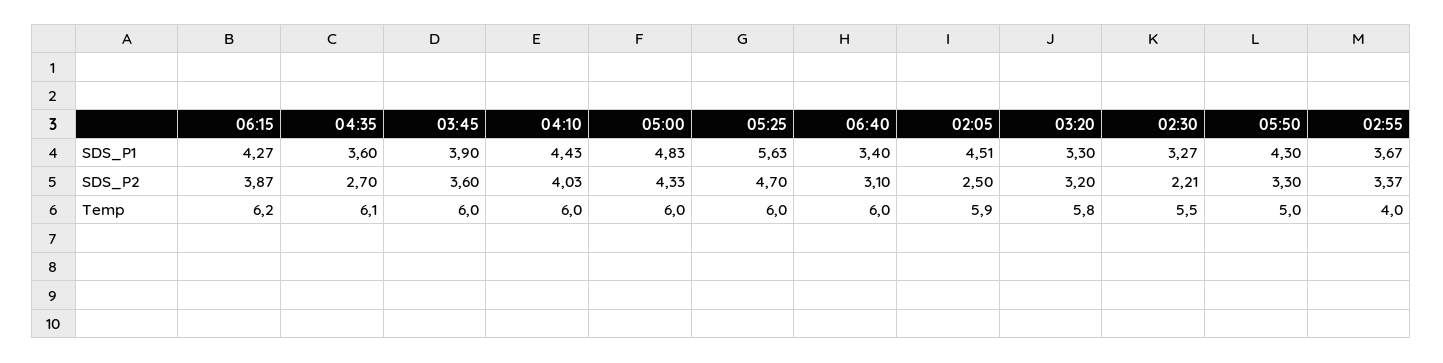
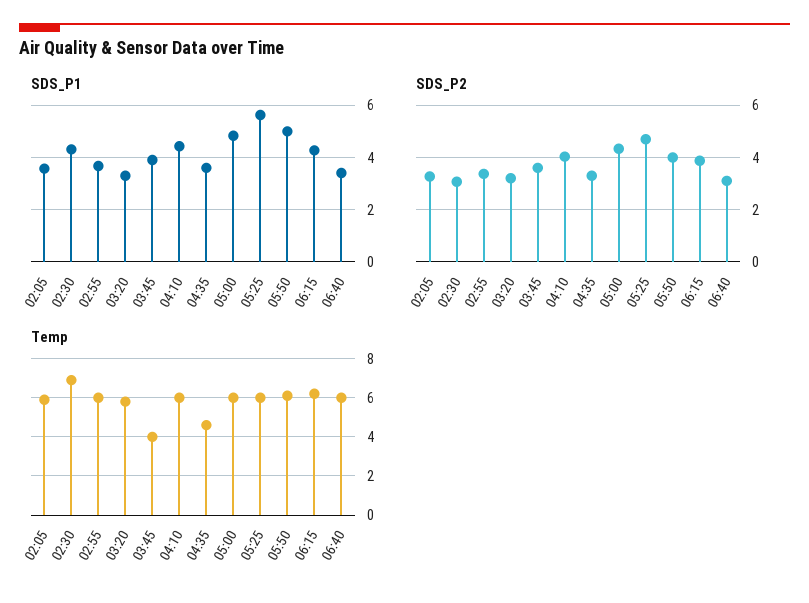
  {
    "SDS_P1": {
      "06:15": 4.27,
      "04:35": 3.6,
      "03:45": 3.9,
      "04:10": 4.43,
      "05:00": 4.83,
      "05:25": 5.63,
      "06:40": 3.4,
-     "02:05": 4.51,
+     "02:05": 3.5,
      "03:20": 3.3,
-     "02:30": 3.27,
+     "02:30": 4.25,
-     "05:50": 4.3,
+     "05:50": 5,
      "02:55": 3.67
    },
    "SDS_P2": {
      "06:15": 3.87,
-     "04:35": 2.7,
+     "04:35": 3.25,
      "03:45": 3.6,
      "04:10": 4.03,
      "05:00": 4.33,
      "05:25": 4.7,
      "06:40": 3.1,
-     "02:05": 2.5,
+     "02:05": 3.25,
      "03:20": 3.2,
-     "02:30": 2.21,
+     "02:30": 3,
-     "05:50": 3.3,
+     "05:50": 4,
      "02:55": 3.37
    },
    "Temp": {
      "06:15": 6.2,
-     "04:35": 6.1,
+     "04:35": 4.5,
-     "03:45": 6,
+     "03:45": 4,
      "04:10": 6,
      "05:00": 6,
      "05:25": 6,
      "06:40": 6,
      "02:05": 5.9,
      "03:20": 5.8,
-     "02:30": 5.5,
+     "02:30": 7,
-     "05:50": 5,
+     "05:50": 6,
-     "02:55": 4
+     "02:55": 6
    }
  }

